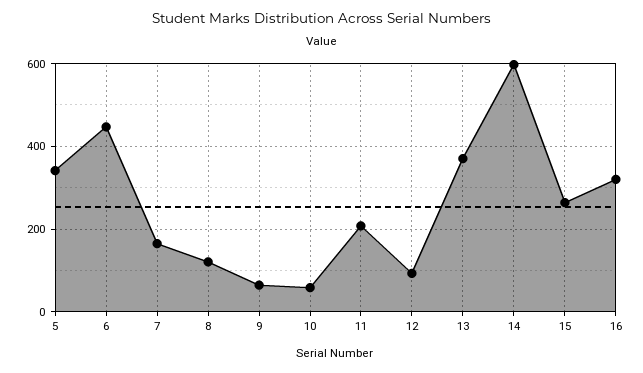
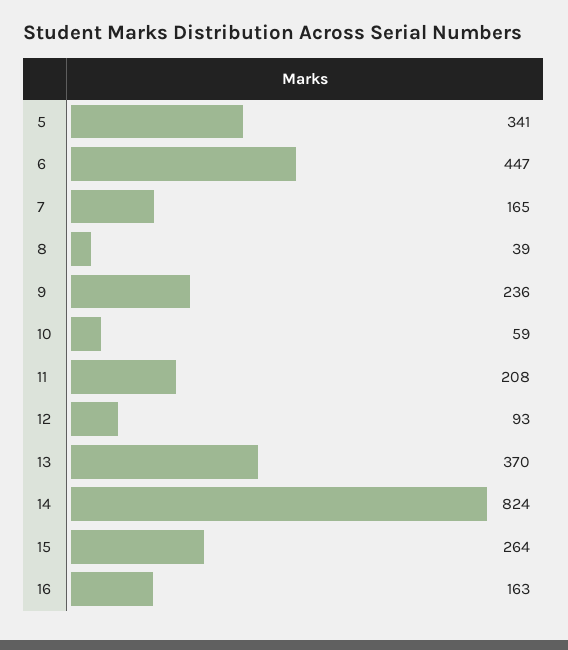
  {
    "5": 341,
    "6": 447,
    "7": 165,
-   "8": 120,
+   "8": 39,
-   "9": 60,
+   "9": 236,
    "10": 59,
    "11": 208,
    "12": 93,
    "13": 370,
-   "14": 600,
+   "14": 824,
    "15": 264,
-   "16": 320
+   "16": 163
  }

